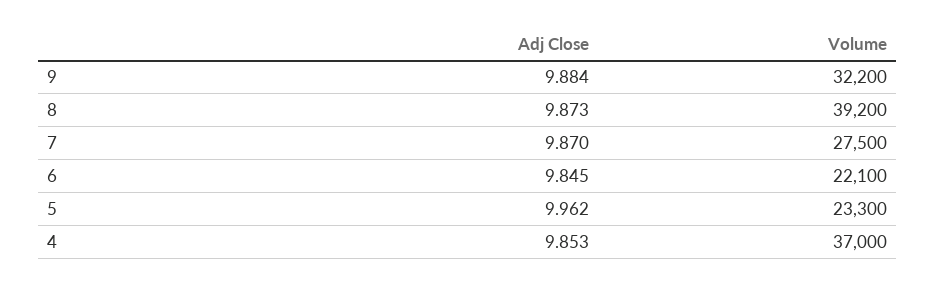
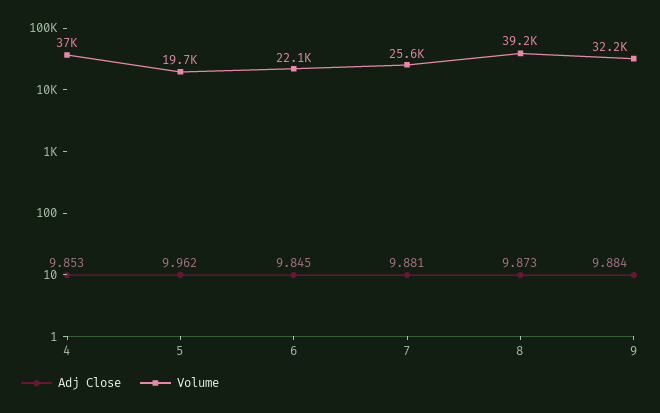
  {
    "Adj Close": {
      "9": 9.884,
      "8": 9.873,
-     "7": 9.87,
+     "7": 9.881,
      "6": 9.845,
      "5": 9.962,
      "4": 9.853
    },
    "Volume": {
      "9": 32200,
      "8": 39200,
-     "7": 27500,
+     "7": 25600,
      "6": 22100,
-     "5": 23300,
+     "5": 19700,
      "4": 37000
    }
  }

